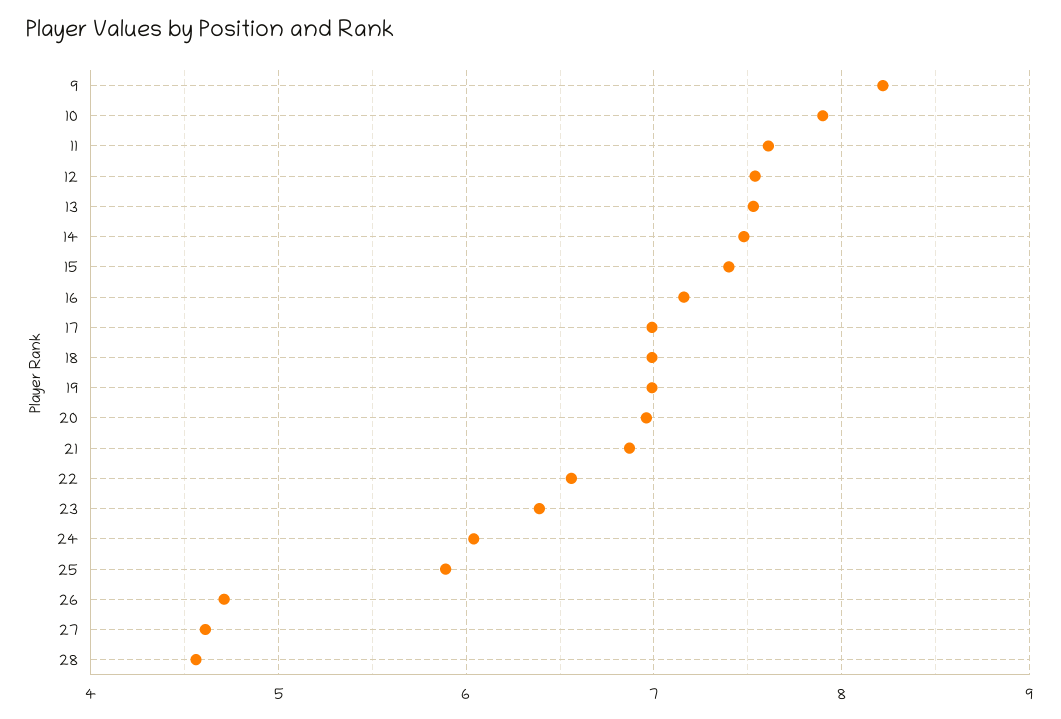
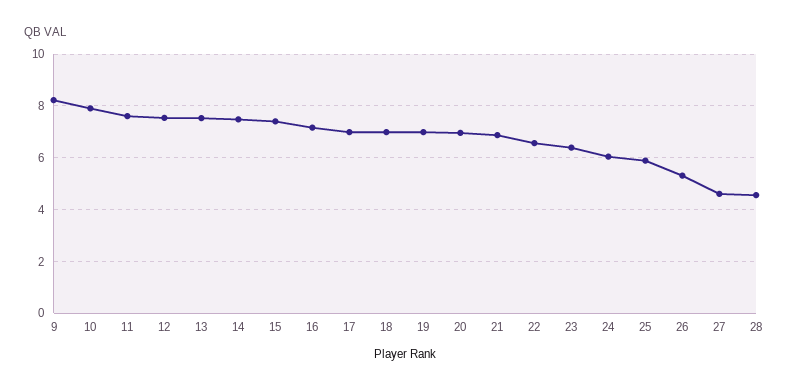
  {
    "9": 8.2,
    "10": 7.9,
    "11": 7.6,
    "12": 7.5,
    "13": 7.5,
    "14": 7.5,
    "15": 7.4,
    "16": 7.2,
    "17": 7,
    "18": 7,
    "19": 7,
    "20": 7,
    "21": 6.9,
    "22": 6.6,
    "23": 6.4,
    "24": 6,
    "25": 5.9,
-   "26": 4.7,
+   "26": 5.25,
    "27": 4.6,
    "28": 4.6
  }

